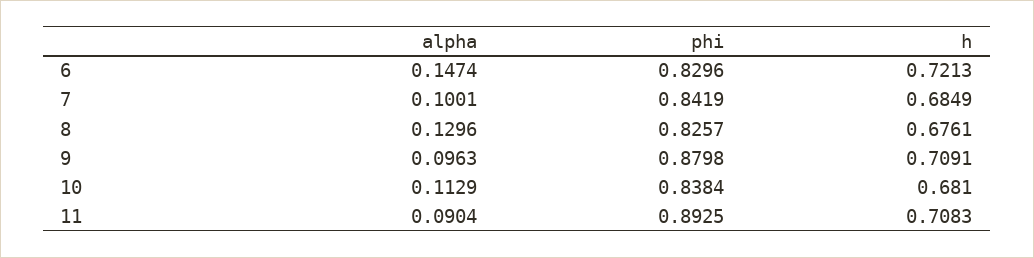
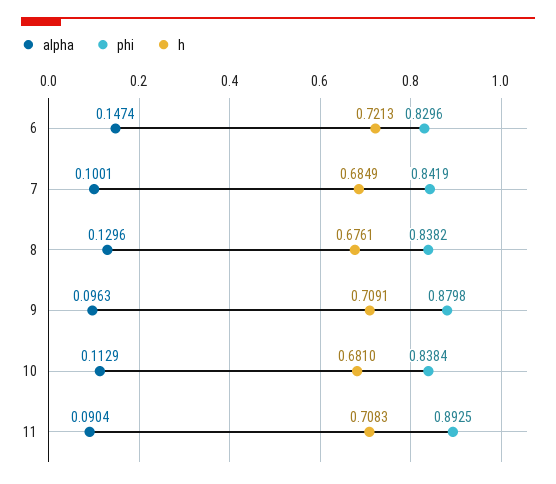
  {
    "alpha": {
      "6": 0.1474,
      "7": 0.1001,
      "8": 0.1296,
      "9": 0.0963,
      "10": 0.1129,
      "11": 0.0904
    },
    "phi": {
      "6": 0.8296,
      "7": 0.8419,
-     "8": 0.8257,
+     "8": 0.8382,
      "9": 0.8798,
      "10": 0.8384,
      "11": 0.8925
    },
    "h": {
      "6": 0.7213,
      "7": 0.6849,
      "8": 0.6761,
      "9": 0.7091,
      "10": 0.681,
      "11": 0.7083
    }
  }

